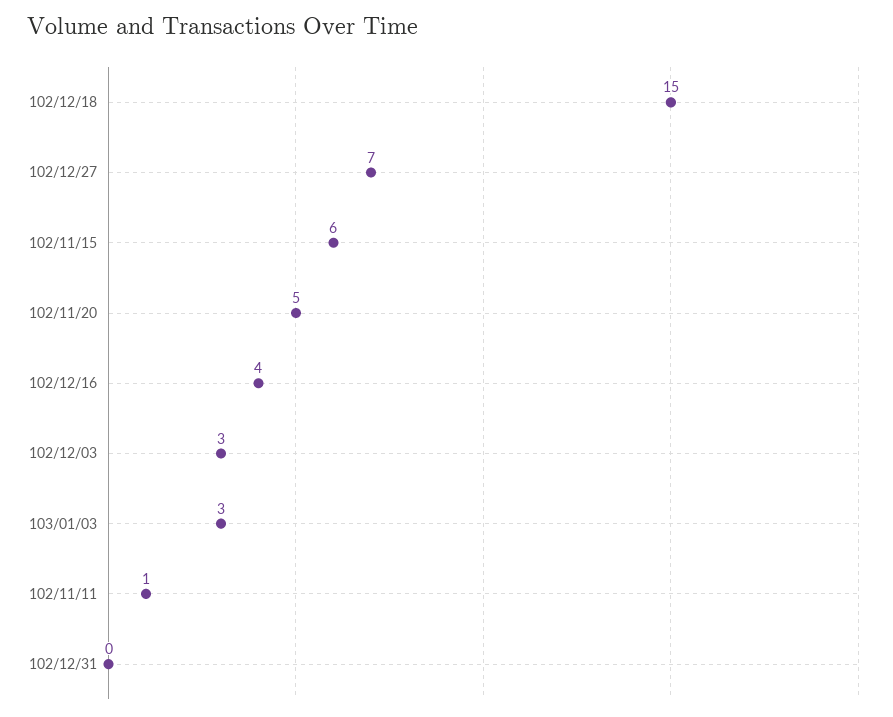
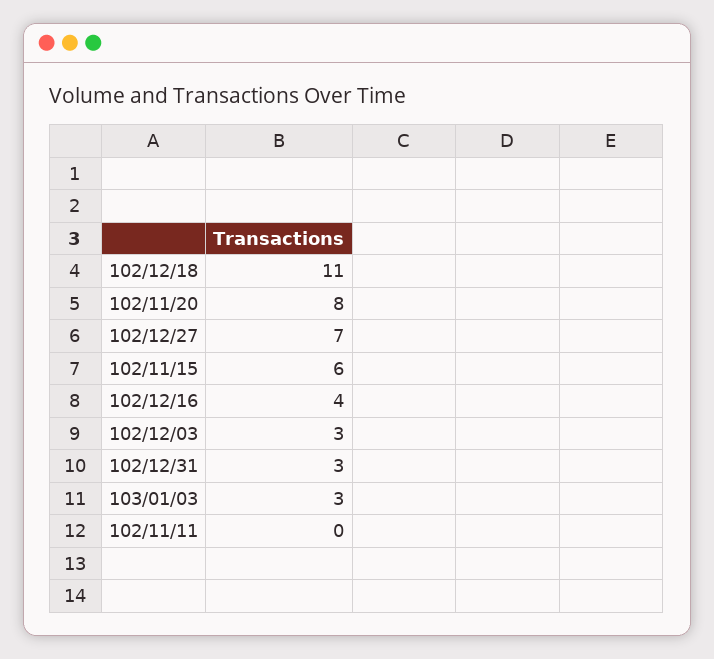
  {
-   "102/12/18": 15,
+   "102/12/18": 11,
    "102/12/27": 7,
    "102/11/15": 6,
-   "102/11/20": 5,
+   "102/11/20": 8,
    "102/12/16": 4,
    "102/12/03": 3,
    "103/01/03": 3,
-   "102/11/11": 1,
+   "102/11/11": 0,
-   "102/12/31": 0
+   "102/12/31": 3
  }

